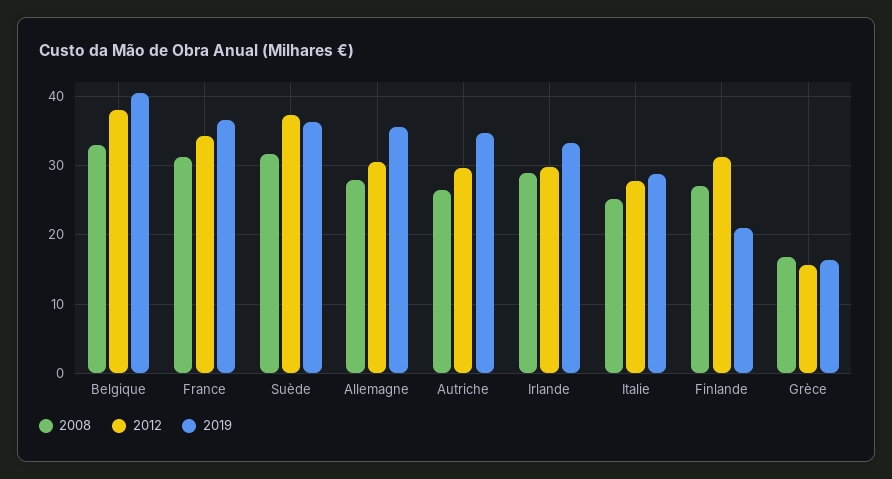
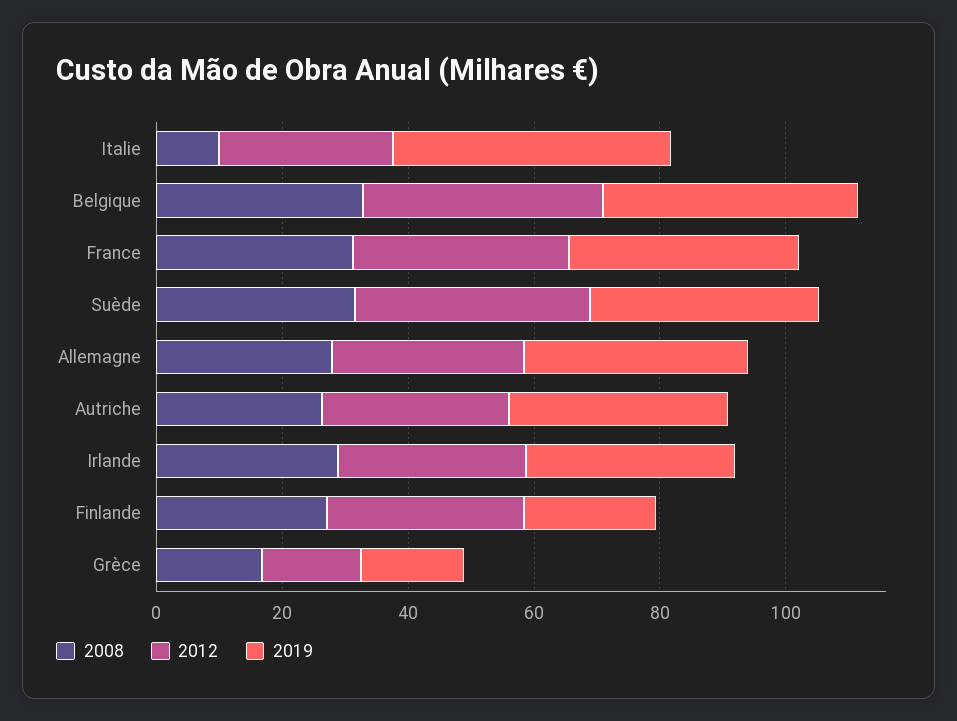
  {
    "2008": {
      "Belgique": 33,
      "France": 31,
      "Suède": 32,
      "Allemagne": 28,
      "Autriche": 26,
      "Irlande": 29,
-     "Italie": 25,
+     "Italie": 10,
      "Finlande": 27,
      "Grèce": 17
    },
    "2012": {
      "Belgique": 38,
      "France": 34,
      "Suède": 37,
      "Allemagne": 31,
      "Autriche": 30,
      "Irlande": 30,
      "Italie": 28,
      "Finlande": 31,
      "Grèce": 16
    },
    "2019": {
      "Belgique": 41,
      "France": 37,
      "Suède": 36,
      "Allemagne": 36,
      "Autriche": 35,
      "Irlande": 33,
-     "Italie": 29,
+     "Italie": 45,
      "Finlande": 21,
      "Grèce": 16
    }
  }

